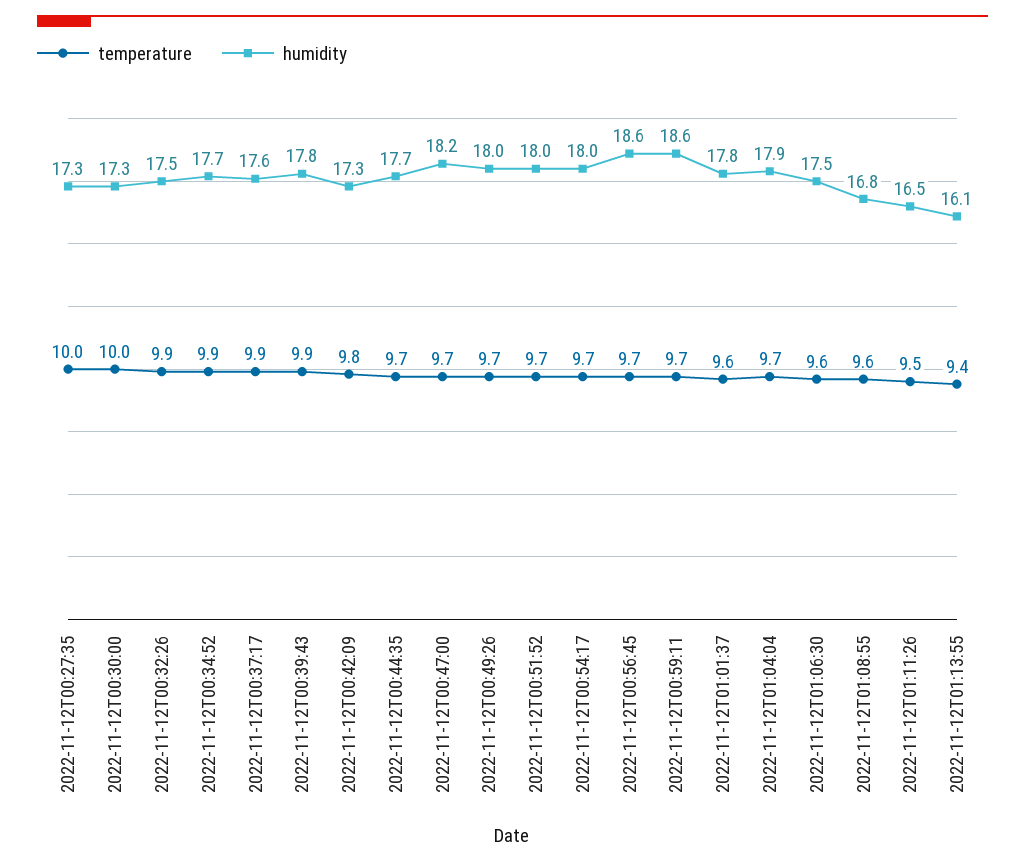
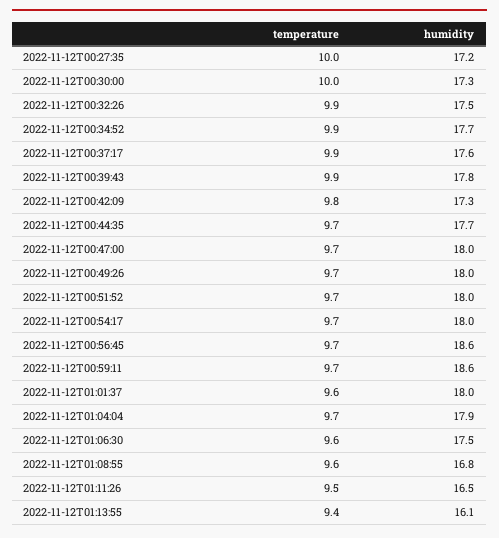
  {
    "temperature": {
      "2022-11-12T00:27:35": 10,
      "2022-11-12T00:30:00": 10,
      "2022-11-12T00:32:26": 9.9,
      "2022-11-12T00:34:52": 9.9,
      "2022-11-12T00:37:17": 9.9,
      "2022-11-12T00:39:43": 9.9,
      "2022-11-12T00:42:09": 9.8,
      "2022-11-12T00:44:35": 9.7,
      "2022-11-12T00:47:00": 9.7,
      "2022-11-12T00:49:26": 9.7,
      "2022-11-12T00:51:52": 9.7,
      "2022-11-12T00:54:17": 9.7,
      "2022-11-12T00:56:45": 9.7,
      "2022-11-12T00:59:11": 9.7,
      "2022-11-12T01:01:37": 9.6,
      "2022-11-12T01:04:04": 9.7,
      "2022-11-12T01:06:30": 9.6,
      "2022-11-12T01:08:55": 9.6,
      "2022-11-12T01:11:26": 9.5,
      "2022-11-12T01:13:55": 9.4
    },
    "humidity": {
-     "2022-11-12T00:27:35": 17.3,
+     "2022-11-12T00:27:35": 17.2,
      "2022-11-12T00:30:00": 17.3,
      "2022-11-12T00:32:26": 17.5,
      "2022-11-12T00:34:52": 17.7,
      "2022-11-12T00:37:17": 17.6,
      "2022-11-12T00:39:43": 17.8,
      "2022-11-12T00:42:09": 17.3,
      "2022-11-12T00:44:35": 17.7,
-     "2022-11-12T00:47:00": 18.2,
+     "2022-11-12T00:47:00": 18,
      "2022-11-12T00:49:26": 18,
      "2022-11-12T00:51:52": 18,
      "2022-11-12T00:54:17": 18,
      "2022-11-12T00:56:45": 18.6,
      "2022-11-12T00:59:11": 18.6,
-     "2022-11-12T01:01:37": 17.8,
+     "2022-11-12T01:01:37": 18,
      "2022-11-12T01:04:04": 17.9,
      "2022-11-12T01:06:30": 17.5,
      "2022-11-12T01:08:55": 16.8,
      "2022-11-12T01:11:26": 16.5,
      "2022-11-12T01:13:55": 16.1
    }
  }

